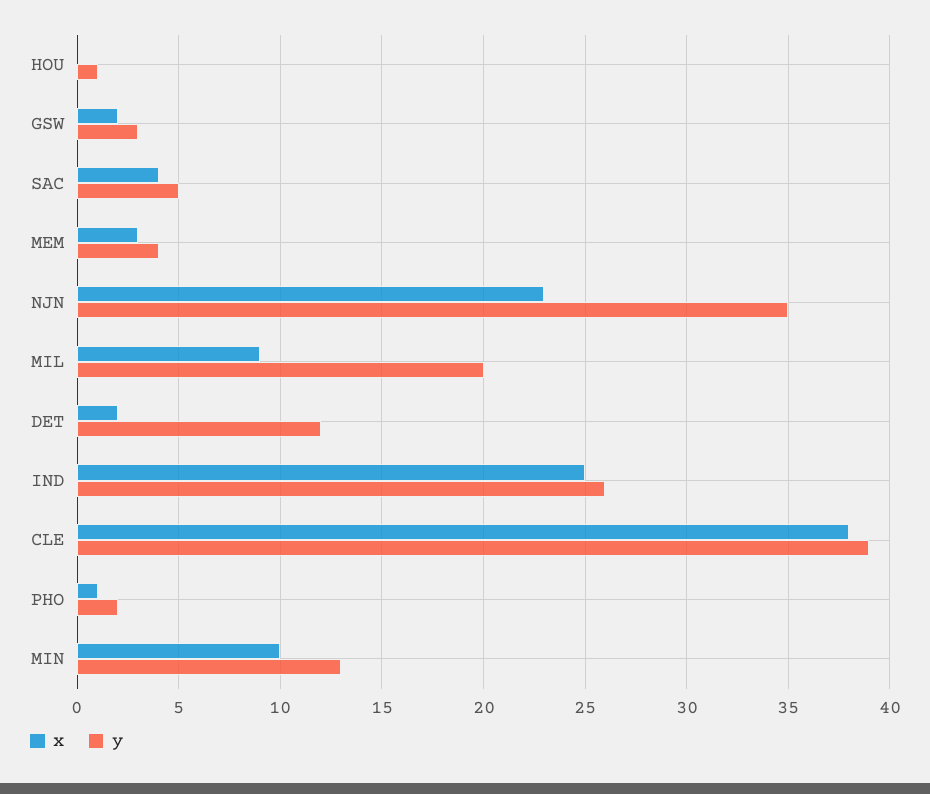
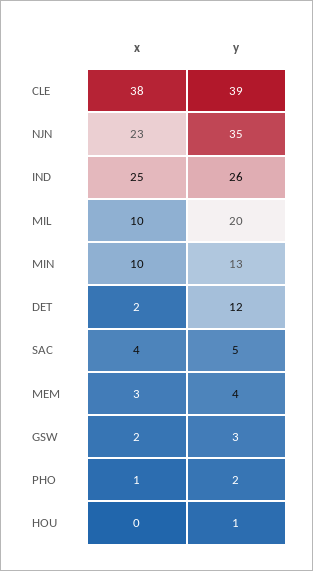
  {
    "x": {
      "HOU": 0,
      "GSW": 2,
      "SAC": 4,
      "MEM": 3,
      "NJN": 23,
-     "MIL": 9,
+     "MIL": 10,
      "DET": 2,
      "IND": 25,
      "CLE": 38,
      "PHO": 1,
      "MIN": 10
    },
    "y": {
      "HOU": 1,
      "GSW": 3,
      "SAC": 5,
      "MEM": 4,
      "NJN": 35,
      "MIL": 20,
      "DET": 12,
      "IND": 26,
      "CLE": 39,
      "PHO": 2,
      "MIN": 13
    }
  }

